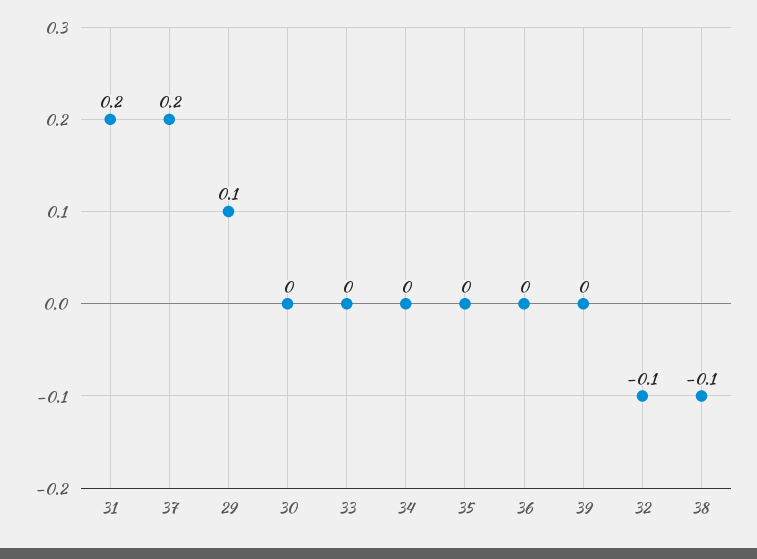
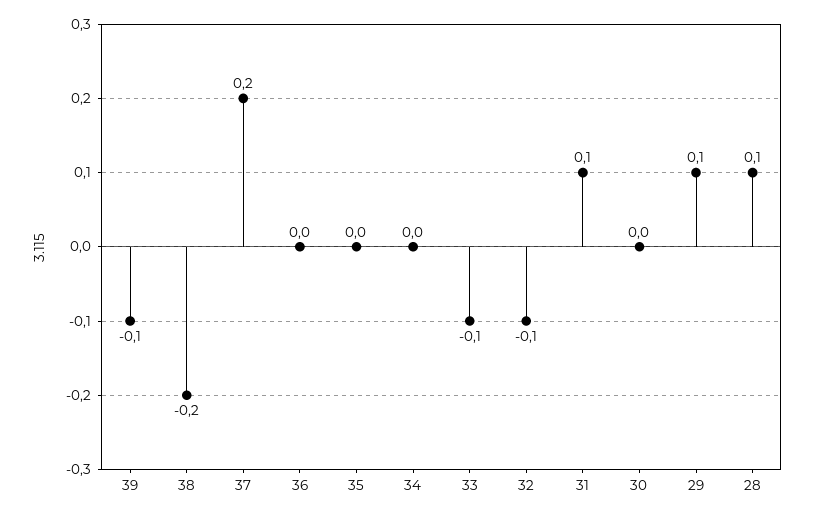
  {
-   "31": 0.2,
+   "31": 0.1,
    "37": 0.2,
    "29": 0.1,
    "30": 0,
-   "33": 0,
+   "33": -0.1,
    "34": 0,
    "35": 0,
    "36": 0,
-   "39": 0,
+   "39": -0.1,
    "32": -0.1,
-   "38": -0.1
+   "38": -0.2,
+   "28": 0.1
  }

